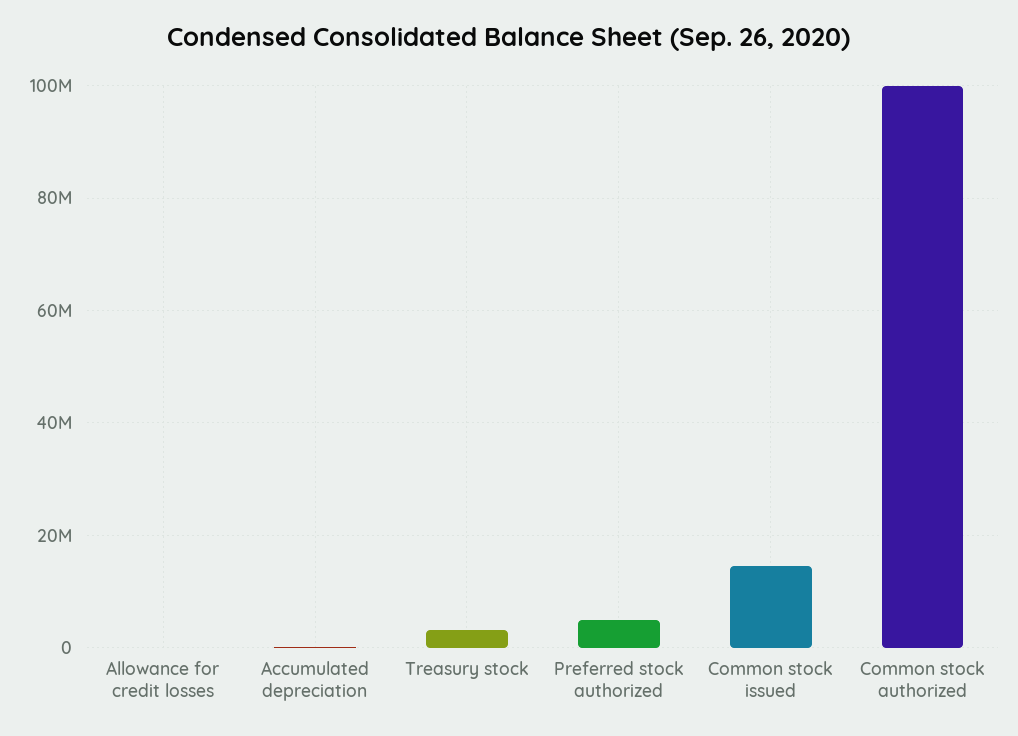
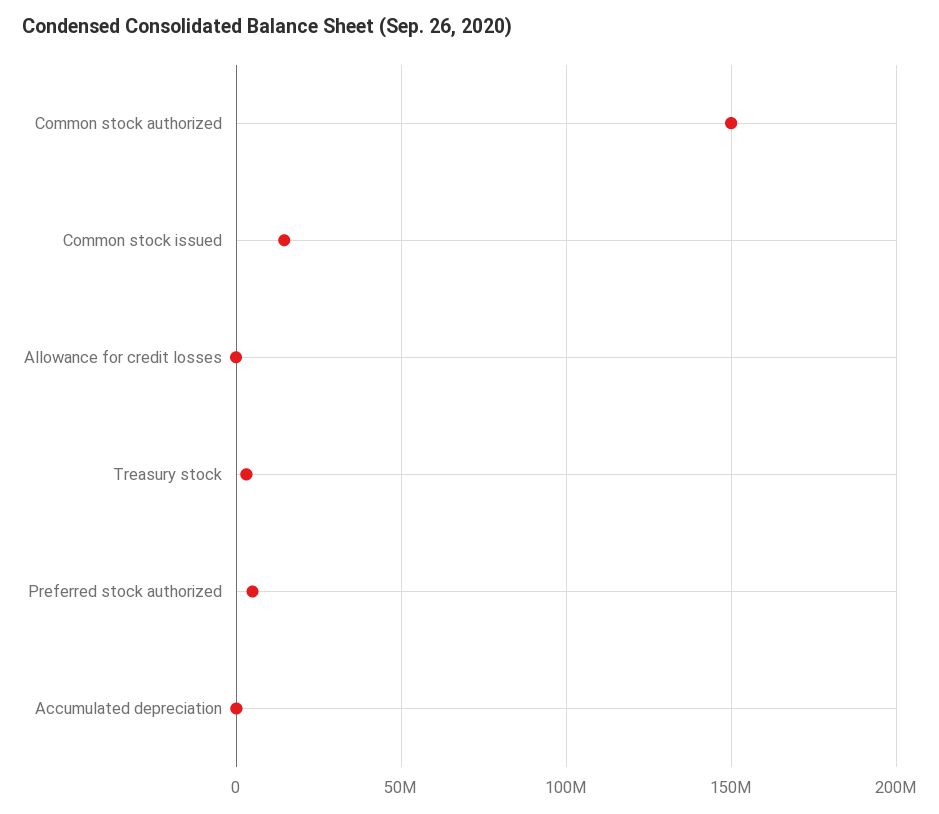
  {
    "Allowance for credit losses": 0,
    "Accumulated depreciation": 0,
    "Treasury stock": 4000000,
    "Preferred stock authorized": 6000000,
    "Common stock issued": 14000000,
-   "Common stock authorized": 100000000
+   "Common stock authorized": 150000000
  }

